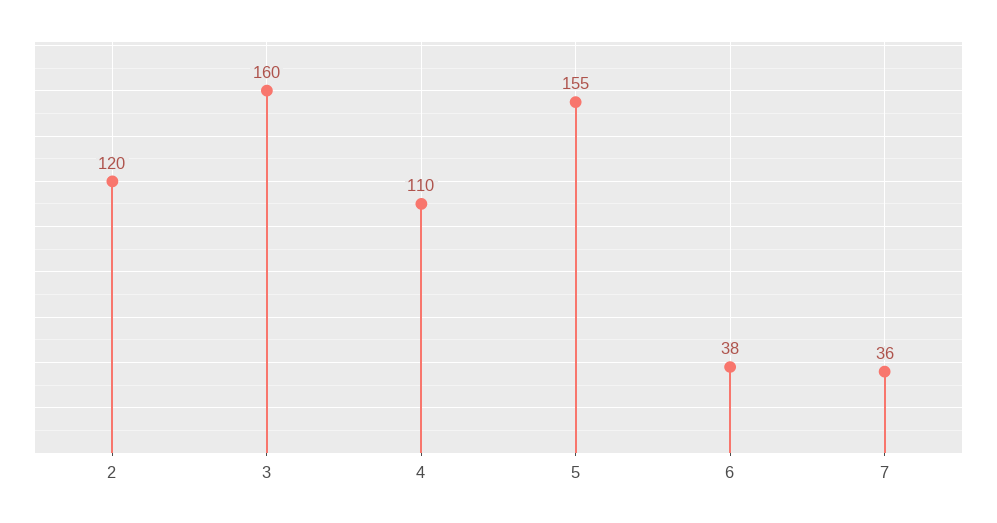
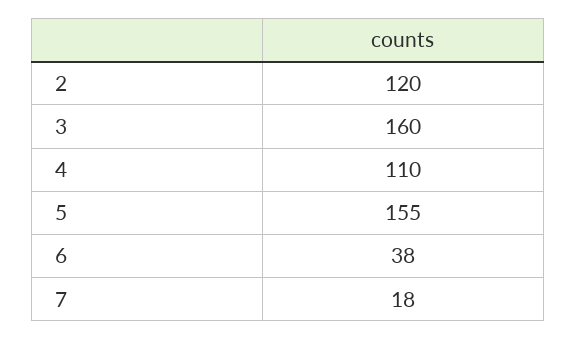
  {
    "2": 120,
    "3": 160,
    "4": 110,
    "5": 155,
    "6": 38,
-   "7": 36
+   "7": 18
  }

